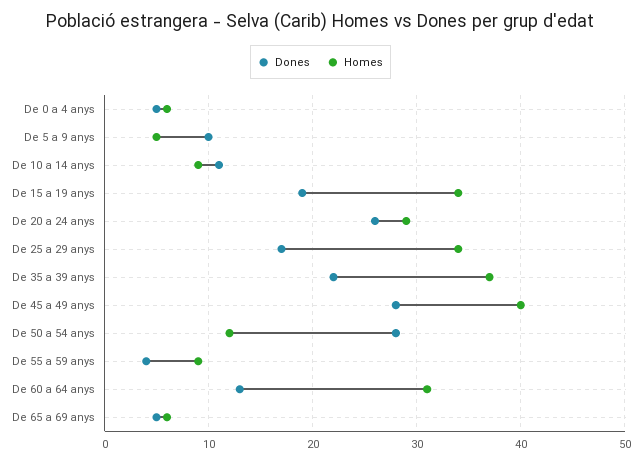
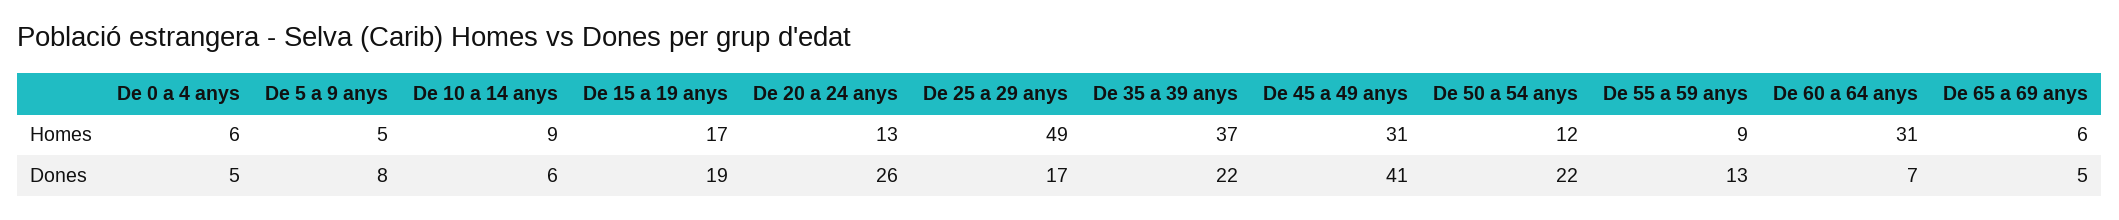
  {
    "Dones": {
      "De 0 a 4 anys": 5,
-     "De 5 a 9 anys": 10,
+     "De 5 a 9 anys": 8,
-     "De 10 a 14 anys": 11,
+     "De 10 a 14 anys": 6,
      "De 15 a 19 anys": 19,
      "De 20 a 24 anys": 26,
      "De 25 a 29 anys": 17,
      "De 35 a 39 anys": 22,
-     "De 45 a 49 anys": 28,
+     "De 45 a 49 anys": 41,
-     "De 50 a 54 anys": 28,
+     "De 50 a 54 anys": 22,
-     "De 55 a 59 anys": 4,
+     "De 55 a 59 anys": 13,
-     "De 60 a 64 anys": 13,
+     "De 60 a 64 anys": 7,
      "De 65 a 69 anys": 5
    },
    "Homes": {
      "De 0 a 4 anys": 6,
      "De 5 a 9 anys": 5,
      "De 10 a 14 anys": 9,
-     "De 15 a 19 anys": 34,
+     "De 15 a 19 anys": 17,
-     "De 20 a 24 anys": 29,
+     "De 20 a 24 anys": 13,
-     "De 25 a 29 anys": 34,
+     "De 25 a 29 anys": 49,
      "De 35 a 39 anys": 37,
-     "De 45 a 49 anys": 40,
+     "De 45 a 49 anys": 31,
      "De 50 a 54 anys": 12,
      "De 55 a 59 anys": 9,
      "De 60 a 64 anys": 31,
      "De 65 a 69 anys": 6
    }
  }

